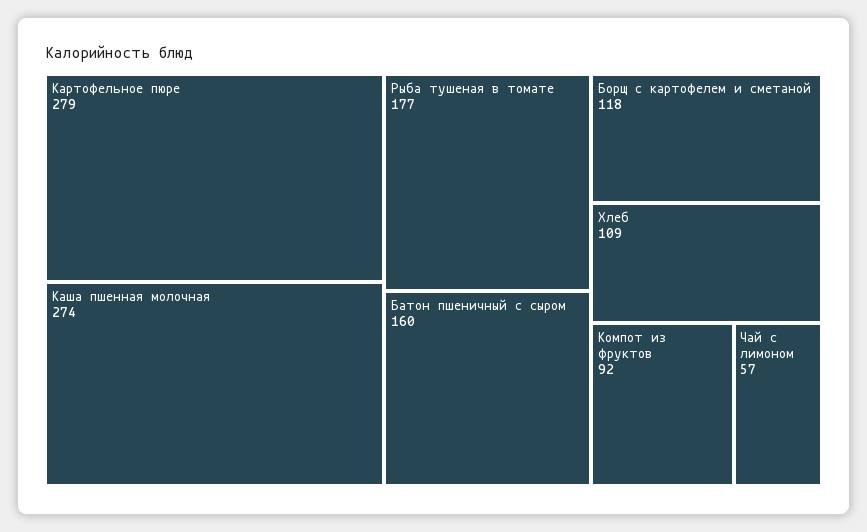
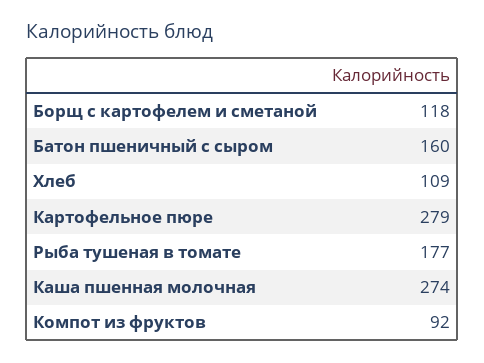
  {
    "Картофельное пюре": 279,
    "Каша пшенная молочная": 274,
    "Рыба тушеная в томате": 177,
    "Батон пшеничный с сыром": 160,
    "Борщ с картофелем и сметаной": 118,
    "Хлеб": 109,
-   "Компот из фруктов": 92,
+   "Компот из фруктов": 92
-   "Чай с лимоном": 57
  }

